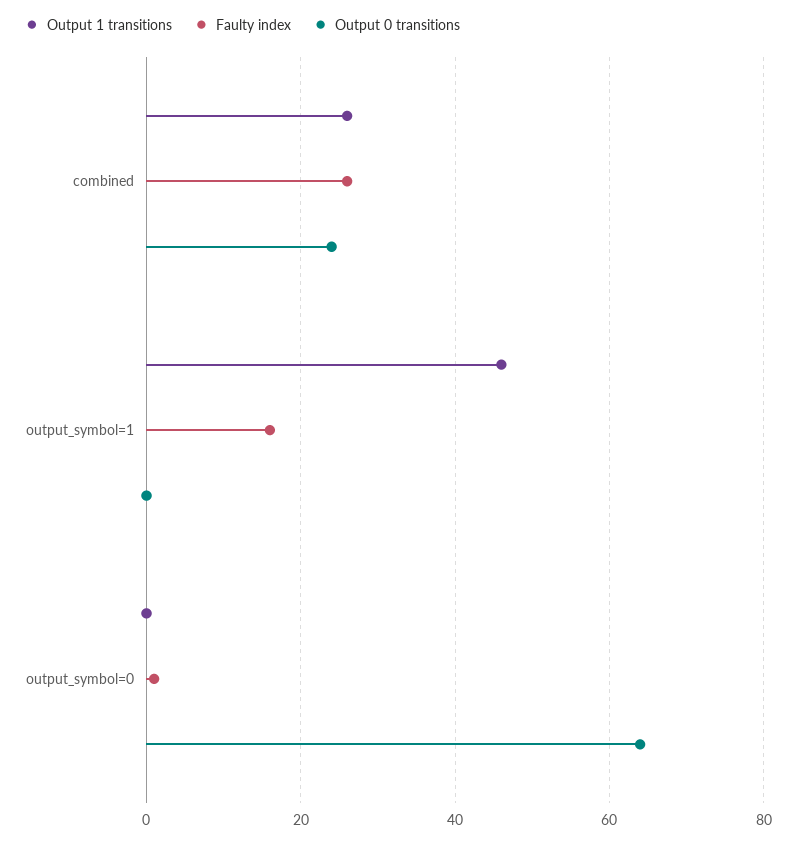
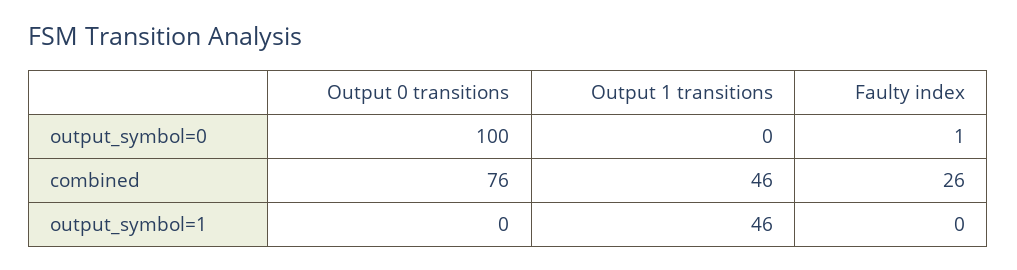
  {
    "Output 1 transitions": {
-     "combined": 25,
+     "combined": 46,
      "output_symbol=1": 46,
      "output_symbol=0": 0
    },
    "Faulty index": {
      "combined": 26,
-     "output_symbol=1": 15,
+     "output_symbol=1": 0,
      "output_symbol=0": 1
    },
    "Output 0 transitions": {
-     "combined": 25,
+     "combined": 76,
      "output_symbol=1": 0,
-     "output_symbol=0": 65
+     "output_symbol=0": 100
    }
  }

